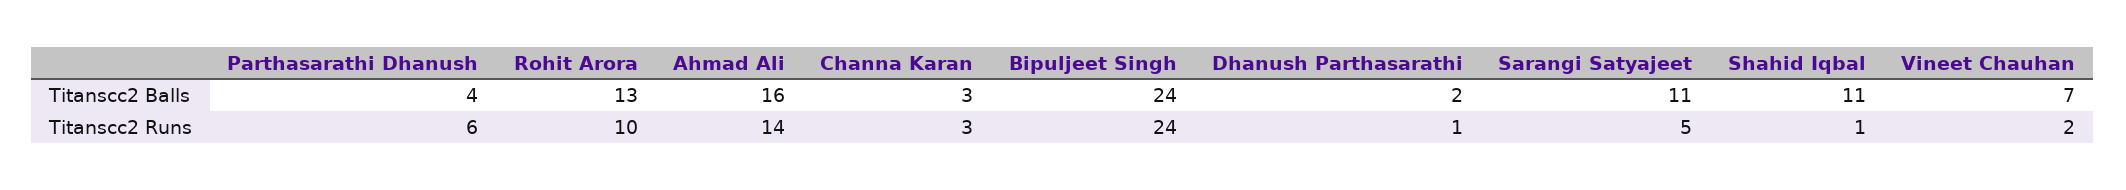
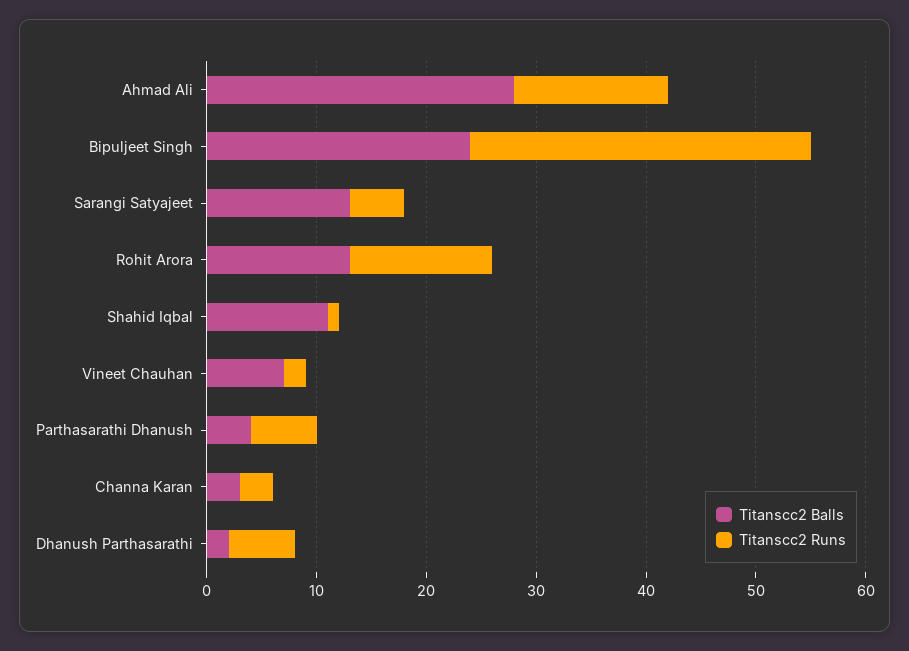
  {
    "Titanscc2 Balls": {
      "Parthasarathi Dhanush": 4,
      "Rohit Arora": 13,
-     "Ahmad Ali": 16,
+     "Ahmad Ali": 28,
      "Channa Karan": 3,
      "Bipuljeet Singh": 24,
      "Dhanush Parthasarathi": 2,
-     "Sarangi Satyajeet": 11,
+     "Sarangi Satyajeet": 13,
      "Shahid Iqbal": 11,
      "Vineet Chauhan": 7
    },
    "Titanscc2 Runs": {
      "Parthasarathi Dhanush": 6,
-     "Rohit Arora": 10,
+     "Rohit Arora": 13,
      "Ahmad Ali": 14,
      "Channa Karan": 3,
-     "Bipuljeet Singh": 24,
+     "Bipuljeet Singh": 31,
-     "Dhanush Parthasarathi": 1,
+     "Dhanush Parthasarathi": 6,
      "Sarangi Satyajeet": 5,
      "Shahid Iqbal": 1,
      "Vineet Chauhan": 2
    }
  }

